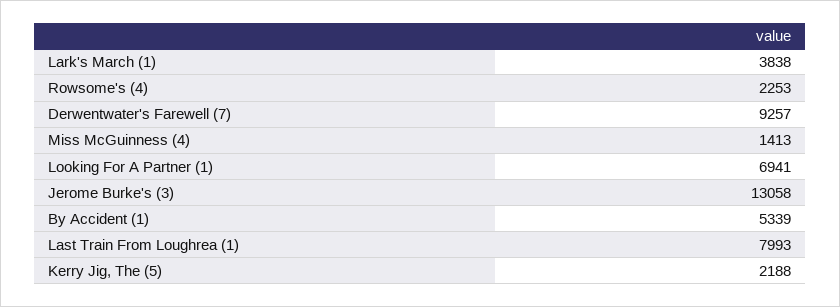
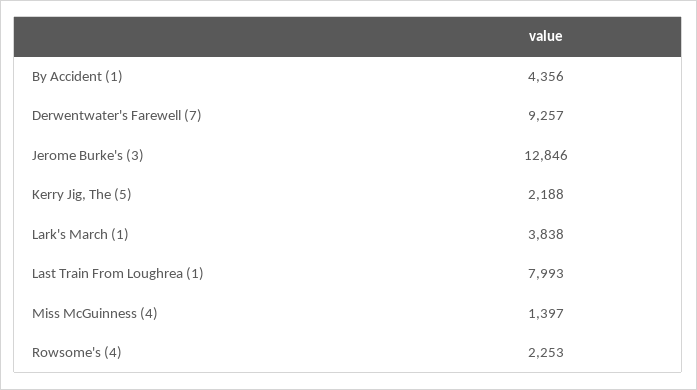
  {
    "Lark's March (1)": 3838,
    "Rowsome's (4)": 2253,
    "Derwentwater's Farewell (7)": 9257,
-   "Miss McGuinness (4)": 1413,
+   "Miss McGuinness (4)": 1397,
-   "Looking For A Partner (1)": 6941,
-   "Jerome Burke's (3)": 13058,
+   "Jerome Burke's (3)": 12846,
-   "By Accident (1)": 5339,
+   "By Accident (1)": 4356,
    "Last Train From Loughrea (1)": 7993,
    "Kerry Jig, The (5)": 2188
  }

